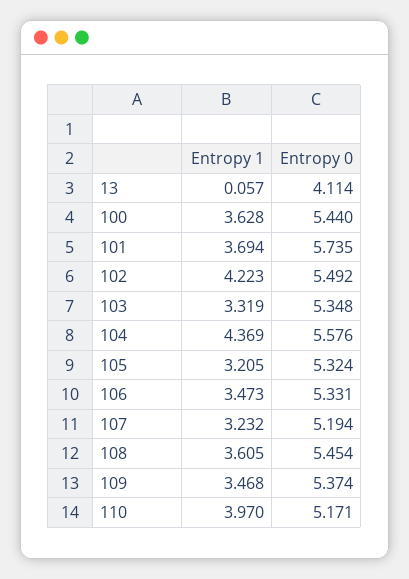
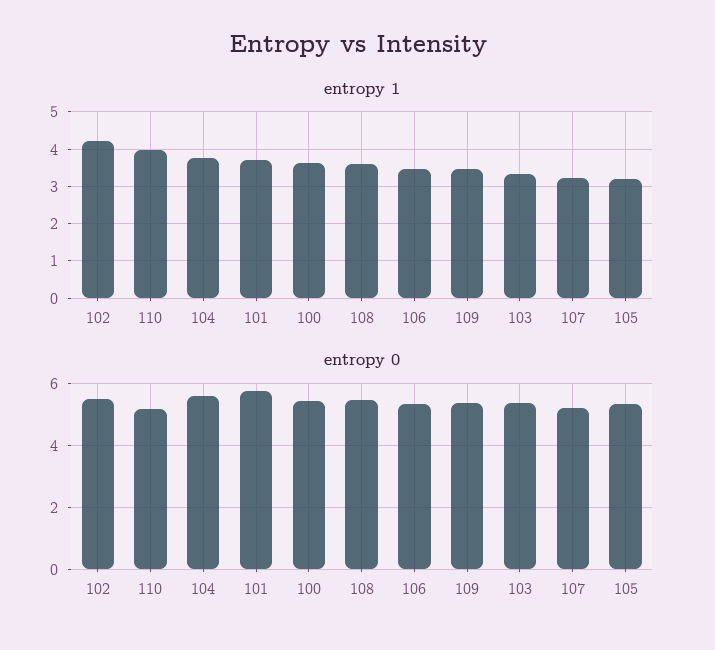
  {
    "Entropy 1": {
-     "13": 0.057,
      "100": 3.628,
      "101": 3.694,
      "102": 4.223,
      "103": 3.319,
-     "104": 4.369,
+     "104": 3.8,
      "105": 3.205,
      "106": 3.473,
      "107": 3.232,
      "108": 3.605,
      "109": 3.468,
      "110": 3.97
    },
    "Entropy 0": {
-     "13": 4.114,
      "100": 5.44,
      "101": 5.735,
      "102": 5.492,
      "103": 5.348,
      "104": 5.576,
      "105": 5.324,
      "106": 5.331,
      "107": 5.194,
      "108": 5.454,
      "109": 5.374,
      "110": 5.171
    }
  }

